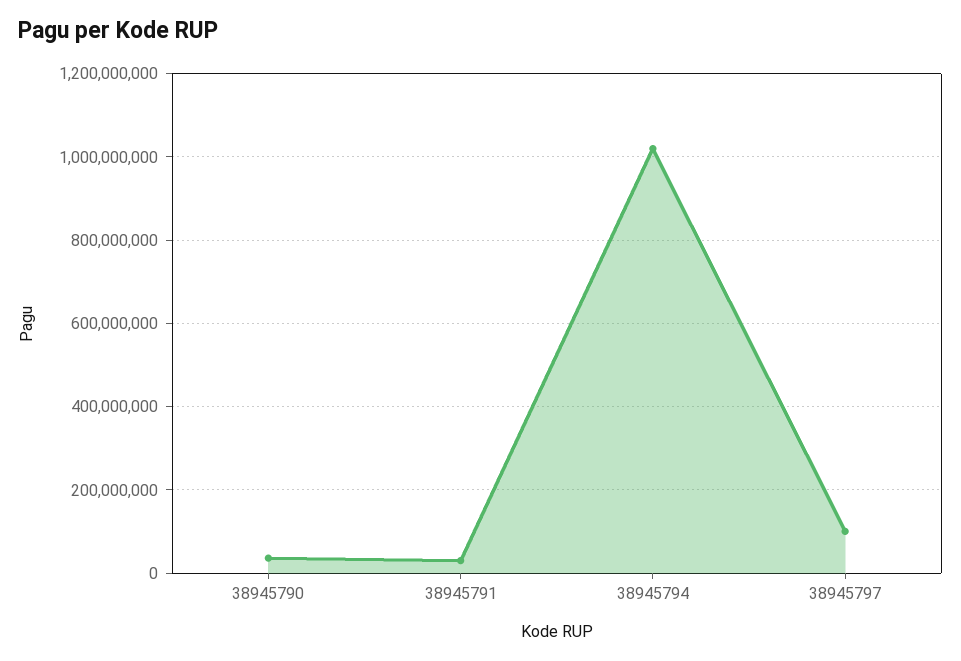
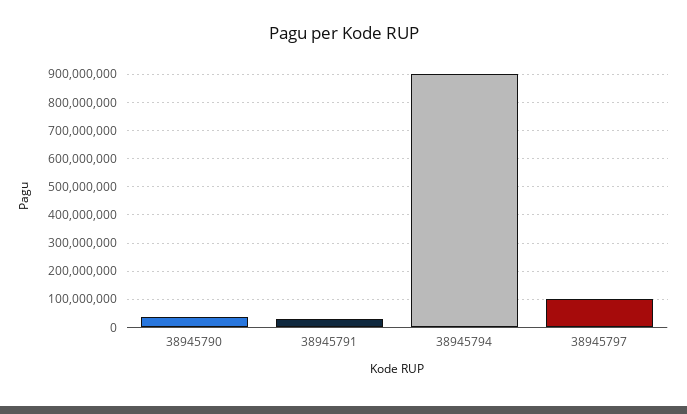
  {
    "38945790": 40000000,
    "38945791": 40000000,
-   "38945794": 1020000000,
+   "38945794": 900000000,
    "38945797": 100000000
  }

